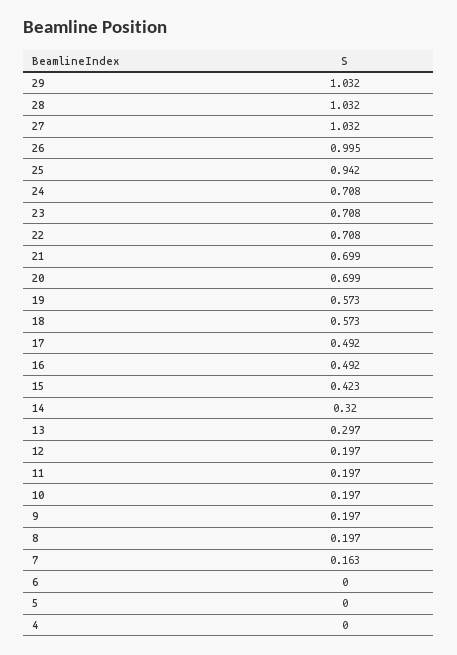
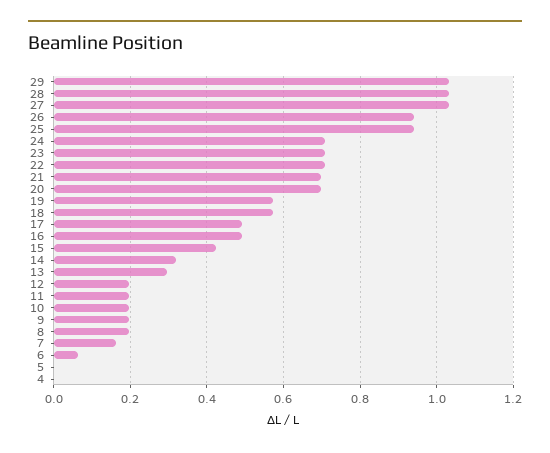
  {
    "29": 1.032,
    "28": 1.032,
    "27": 1.032,
-   "26": 0.995,
+   "26": 0.94,
    "25": 0.942,
    "24": 0.708,
    "23": 0.708,
    "22": 0.708,
    "21": 0.699,
    "20": 0.699,
    "19": 0.573,
    "18": 0.573,
    "17": 0.492,
    "16": 0.492,
    "15": 0.423,
    "14": 0.32,
    "13": 0.297,
    "12": 0.197,
    "11": 0.197,
    "10": 0.197,
    "9": 0.197,
    "8": 0.197,
    "7": 0.163,
-   "6": 0,
+   "6": 0.06,
    "5": 0,
    "4": 0
  }

